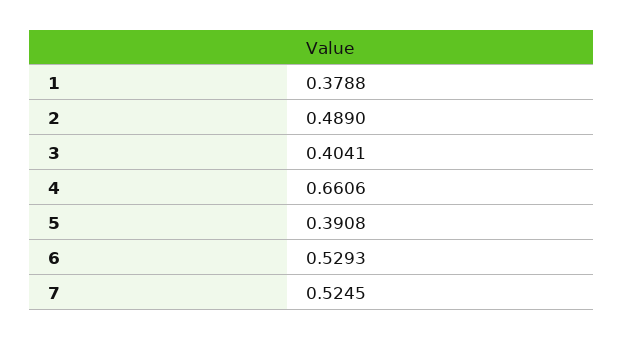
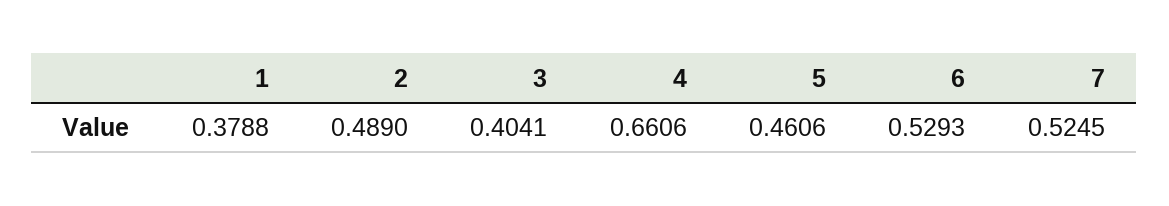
  {
    "1": 0.3788,
    "2": 0.489,
    "3": 0.4041,
    "4": 0.6606,
-   "5": 0.3908,
+   "5": 0.4606,
    "6": 0.5293,
    "7": 0.5245
  }

